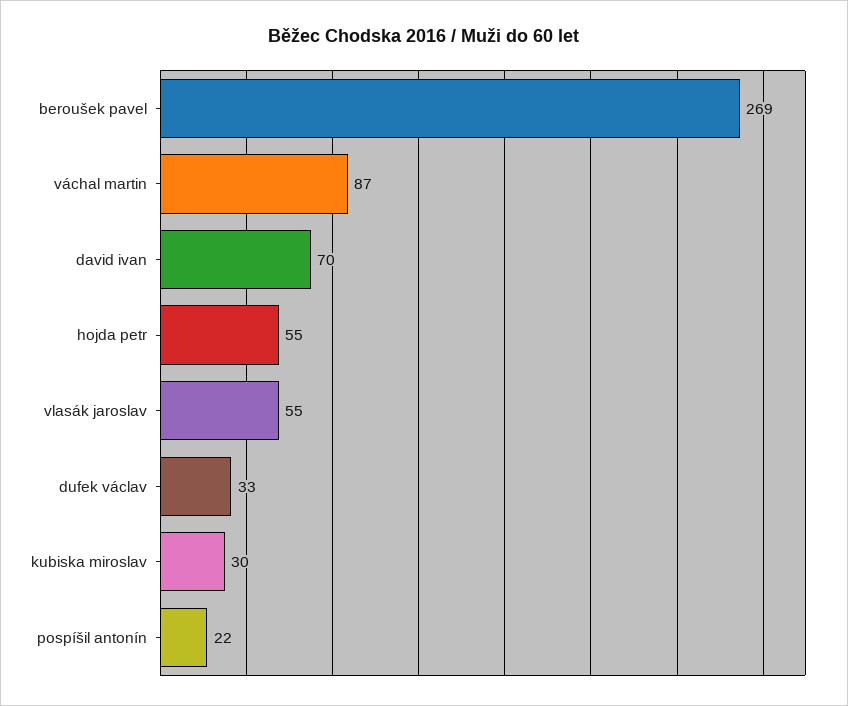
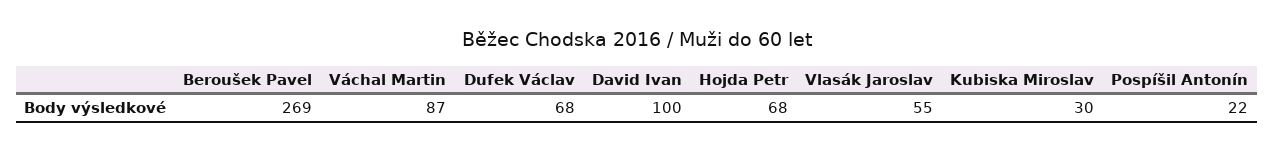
  {
    "beroušek pavel": 269,
    "váchal martin": 87,
-   "david ivan": 70,
+   "david ivan": 100,
-   "hojda petr": 55,
+   "hojda petr": 68,
    "vlasák jaroslav": 55,
-   "dufek václav": 33,
+   "dufek václav": 68,
    "kubiska miroslav": 30,
    "pospíšil antonín": 22
  }

